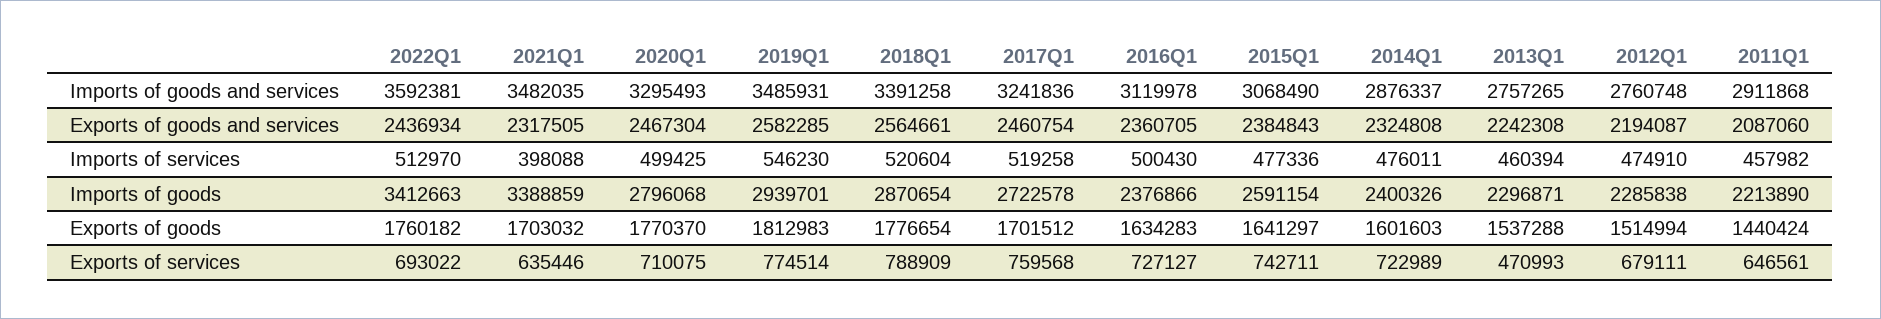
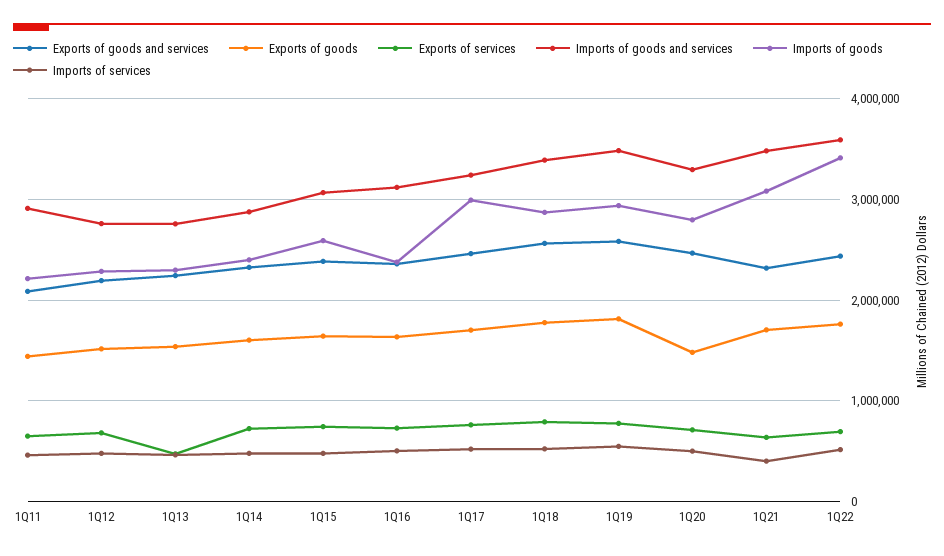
  {
    "Imports of goods and services": {
      "2022Q1": 3592381,
      "2021Q1": 3482035,
      "2020Q1": 3295493,
      "2019Q1": 3485931,
      "2018Q1": 3391258,
      "2017Q1": 3241836,
      "2016Q1": 3119978,
      "2015Q1": 3068490,
      "2014Q1": 2876337,
      "2013Q1": 2757265,
      "2012Q1": 2760748,
      "2011Q1": 2911868
    },
    "Exports of goods and services": {
      "2022Q1": 2436934,
      "2021Q1": 2317505,
      "2020Q1": 2467304,
      "2019Q1": 2582285,
      "2018Q1": 2564661,
      "2017Q1": 2460754,
      "2016Q1": 2360705,
      "2015Q1": 2384843,
      "2014Q1": 2324808,
      "2013Q1": 2242308,
      "2012Q1": 2194087,
      "2011Q1": 2087060
    },
    "Imports of services": {
      "2022Q1": 512970,
      "2021Q1": 398088,
      "2020Q1": 499425,
      "2019Q1": 546230,
      "2018Q1": 520604,
      "2017Q1": 519258,
      "2016Q1": 500430,
      "2015Q1": 477336,
      "2014Q1": 476011,
      "2013Q1": 460394,
      "2012Q1": 474910,
      "2011Q1": 457982
    },
    "Imports of goods": {
      "2022Q1": 3412663,
-     "2021Q1": 3388859,
+     "2021Q1": 3100000,
      "2020Q1": 2796068,
      "2019Q1": 2939701,
      "2018Q1": 2870654,
-     "2017Q1": 2722578,
+     "2017Q1": 3000000,
      "2016Q1": 2376866,
      "2015Q1": 2591154,
      "2014Q1": 2400326,
      "2013Q1": 2296871,
      "2012Q1": 2285838,
      "2011Q1": 2213890
    },
    "Exports of goods": {
      "2022Q1": 1760182,
      "2021Q1": 1703032,
-     "2020Q1": 1770370,
+     "2020Q1": 1500000,
      "2019Q1": 1812983,
      "2018Q1": 1776654,
      "2017Q1": 1701512,
      "2016Q1": 1634283,
      "2015Q1": 1641297,
      "2014Q1": 1601603,
      "2013Q1": 1537288,
      "2012Q1": 1514994,
      "2011Q1": 1440424
    },
    "Exports of services": {
      "2022Q1": 693022,
      "2021Q1": 635446,
      "2020Q1": 710075,
      "2019Q1": 774514,
      "2018Q1": 788909,
      "2017Q1": 759568,
      "2016Q1": 727127,
      "2015Q1": 742711,
      "2014Q1": 722989,
      "2013Q1": 470993,
      "2012Q1": 679111,
      "2011Q1": 646561
    }
  }

